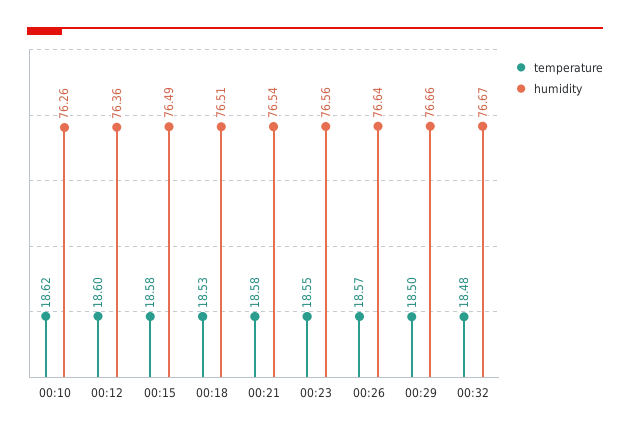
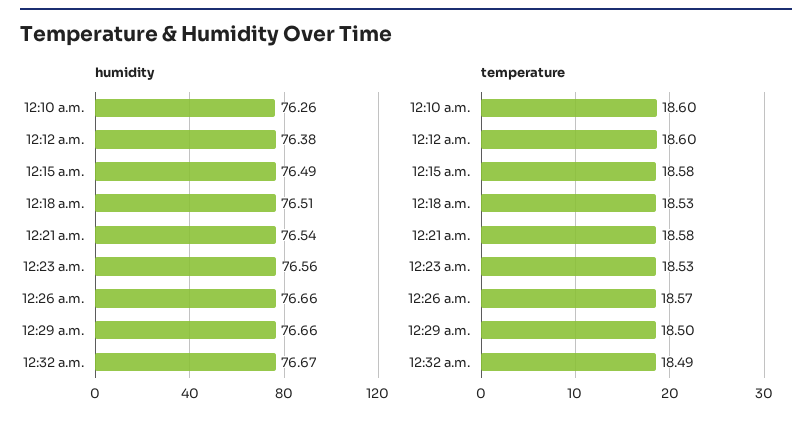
  {
    "temperature": {
-     "00:10": 18.62,
+     "00:10": 18.6,
      "00:12": 18.6,
      "00:15": 18.58,
      "00:18": 18.53,
      "00:21": 18.58,
-     "00:23": 18.55,
+     "00:23": 18.53,
      "00:26": 18.57,
      "00:29": 18.5,
-     "00:32": 18.48
+     "00:32": 18.49
    },
    "humidity": {
      "00:10": 76.26,
-     "00:12": 76.36,
+     "00:12": 76.38,
      "00:15": 76.49,
      "00:18": 76.51,
      "00:21": 76.54,
      "00:23": 76.56,
-     "00:26": 76.64,
+     "00:26": 76.66,
      "00:29": 76.66,
      "00:32": 76.67
    }
  }

